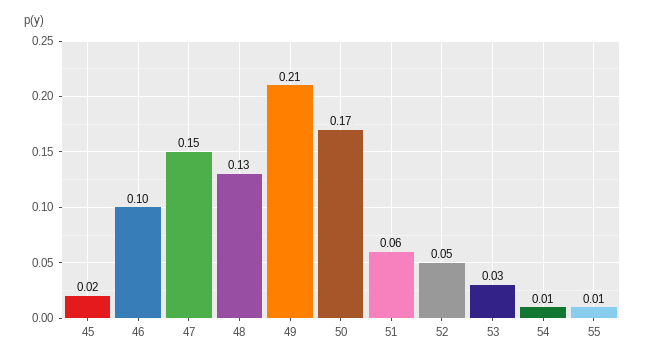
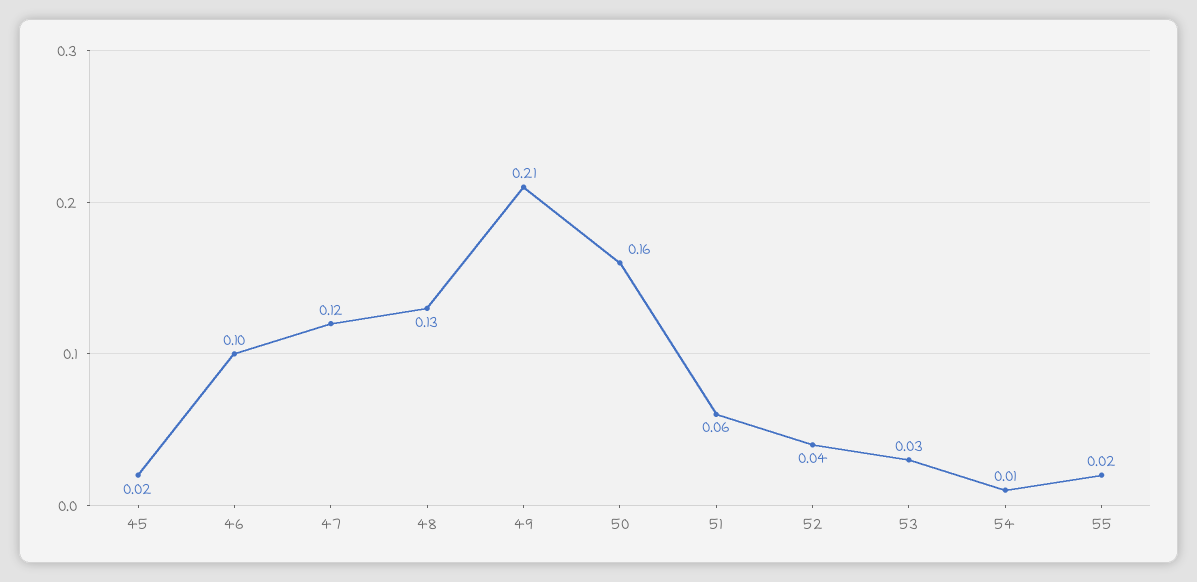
  {
    "45": 0.02,
    "46": 0.1,
-   "47": 0.15,
+   "47": 0.12,
    "48": 0.13,
    "49": 0.21,
-   "50": 0.17,
+   "50": 0.16,
    "51": 0.06,
-   "52": 0.05,
+   "52": 0.04,
    "53": 0.03,
    "54": 0.01,
-   "55": 0.01
+   "55": 0.02
  }

